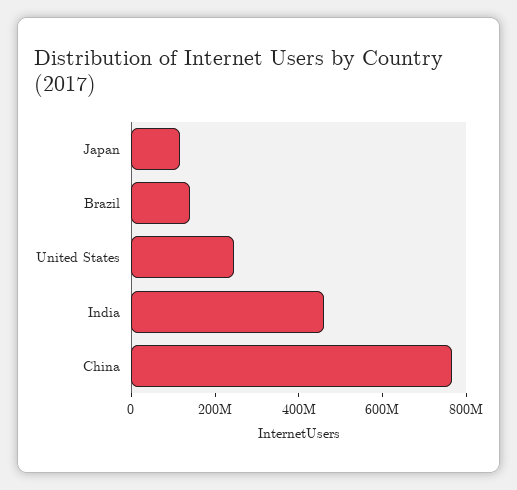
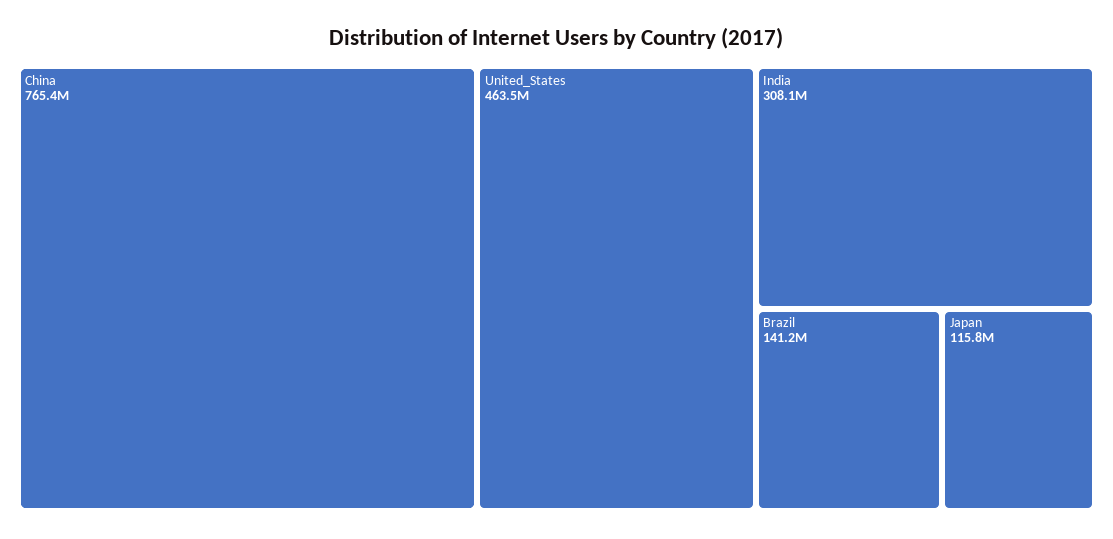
  {
    "Japan": 115800000,
    "Brazil": 141200000,
-   "United States": 250000000,
+   "United States": 463500000,
-   "India": 450000000,
+   "India": 308100000,
    "China": 765400000
  }

